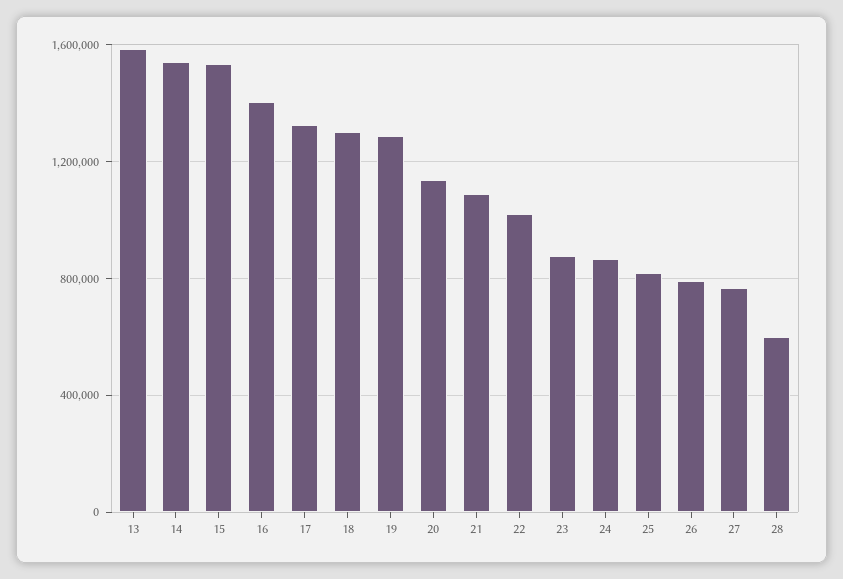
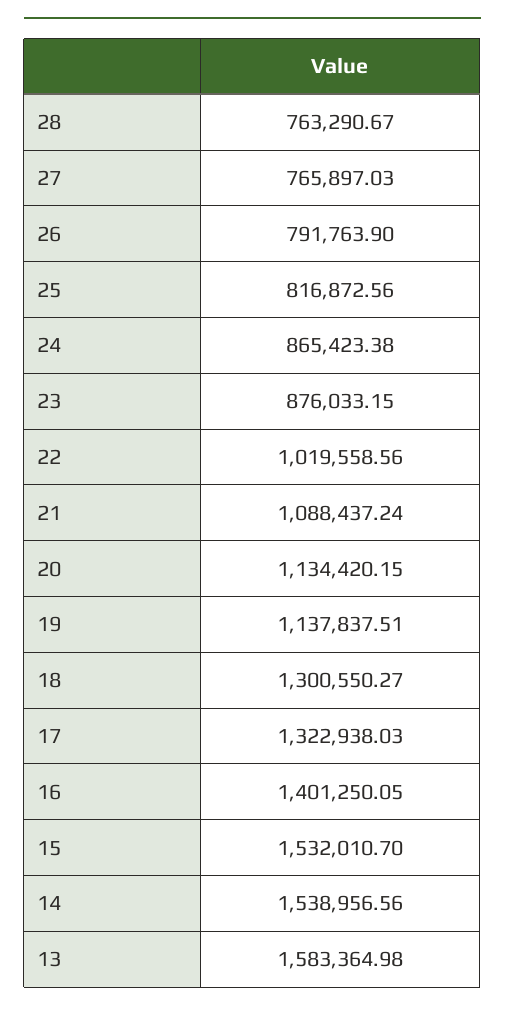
  {
    "13": 1583364.98,
    "14": 1538956.56,
    "15": 1532010.7,
    "16": 1401250.05,
    "17": 1322938.03,
    "18": 1300550.27,
-   "19": 1300000,
+   "19": 1137837.51,
    "20": 1134420.15,
    "21": 1088437.24,
    "22": 1019558.56,
    "23": 876033.15,
    "24": 865423.38,
    "25": 816872.56,
    "26": 791763.9,
    "27": 765897.03,
-   "28": 600000
+   "28": 763290.67
  }

